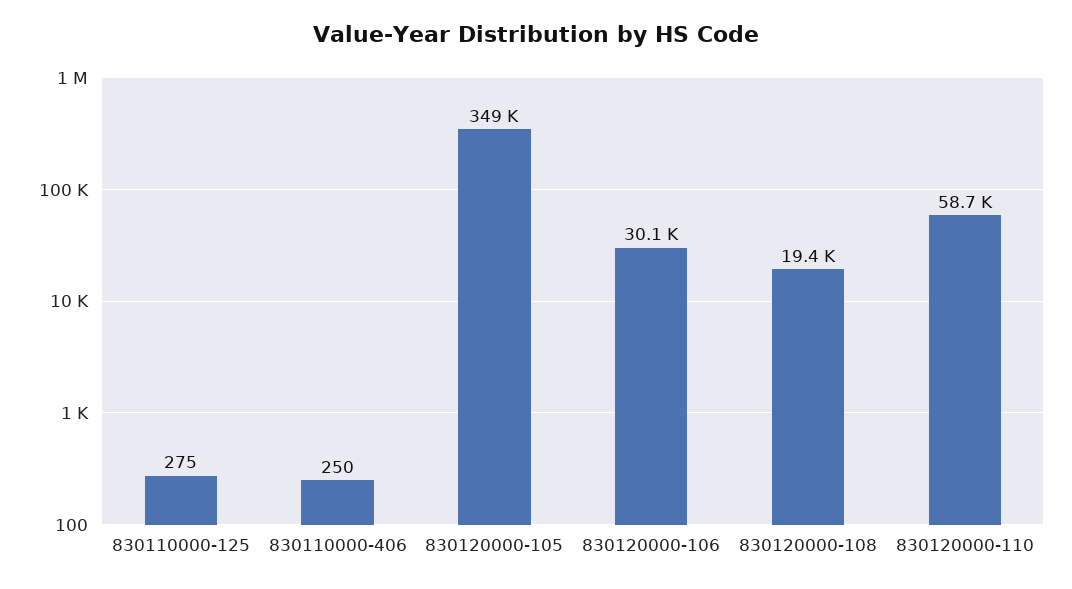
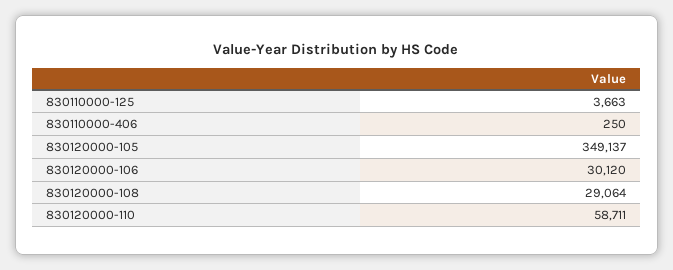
  {
-   "830110000-125": 275,
+   "830110000-125": 3663,
    "830110000-406": 250,
    "830120000-105": 349137,
    "830120000-106": 30120,
-   "830120000-108": 19400,
+   "830120000-108": 29064,
    "830120000-110": 58711
  }

